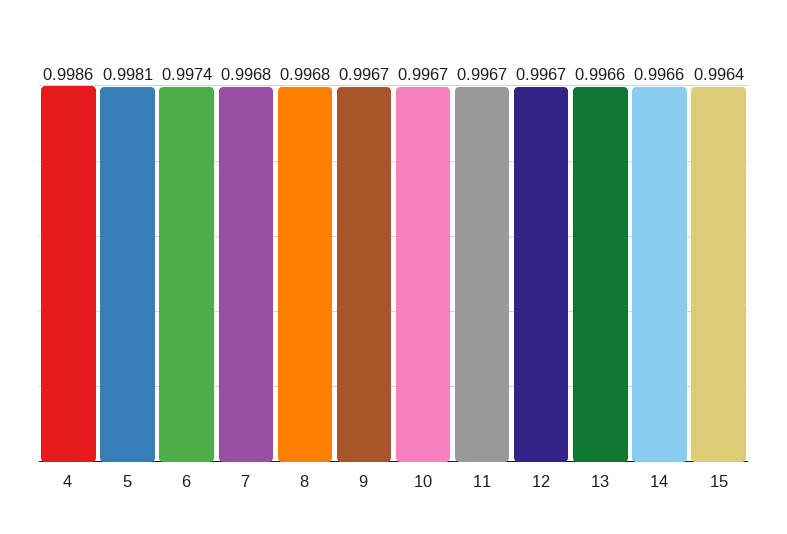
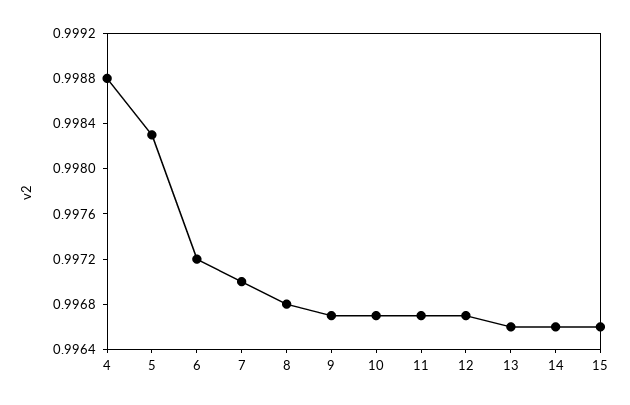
  {
-   "4": 0.9986,
+   "4": 0.9988,
-   "5": 0.9981,
+   "5": 0.9983,
-   "6": 0.9974,
+   "6": 0.9972,
-   "7": 0.9968,
+   "7": 0.997,
    "8": 0.9968,
    "9": 0.9967,
    "10": 0.9967,
    "11": 0.9967,
    "12": 0.9967,
    "13": 0.9966,
    "14": 0.9966,
-   "15": 0.9964
+   "15": 0.9966
  }

